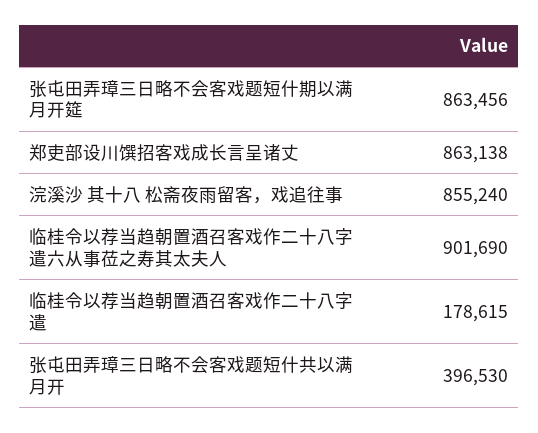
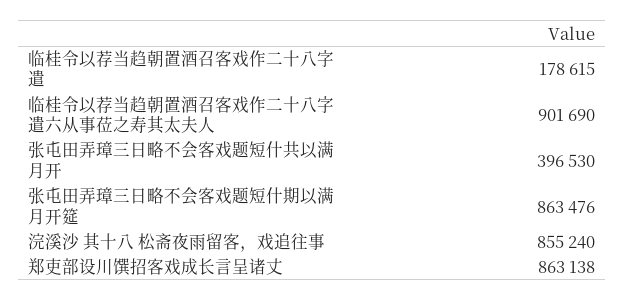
  {
-   "张屯田弄璋三日略不会客戏题短什期以满月开筵": 863456,
+   "张屯田弄璋三日略不会客戏题短什期以满月开筵": 863476,
    "郑吏部设川馔招客戏成长言呈诸丈": 863138,
    "浣溪沙 其十八 松斋夜雨留客，戏追往事": 855240,
    "临桂令以荐当趋朝置酒召客戏作二十八字遣六从事莅之寿其太夫人": 901690,
    "临桂令以荐当趋朝置酒召客戏作二十八字遣": 178615,
    "张屯田弄璋三日略不会客戏题短什共以满月开": 396530
  }

